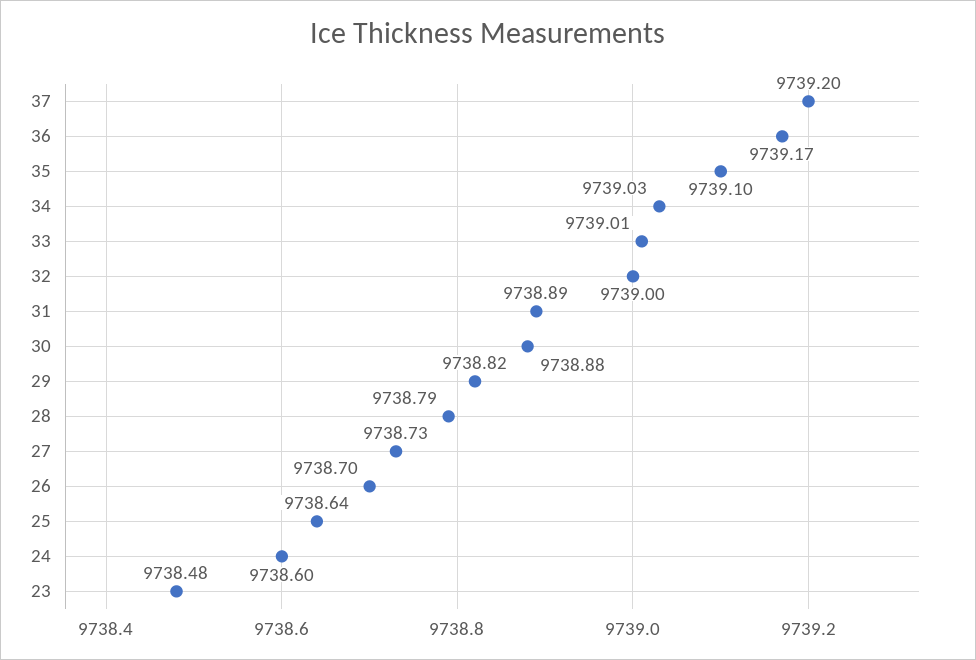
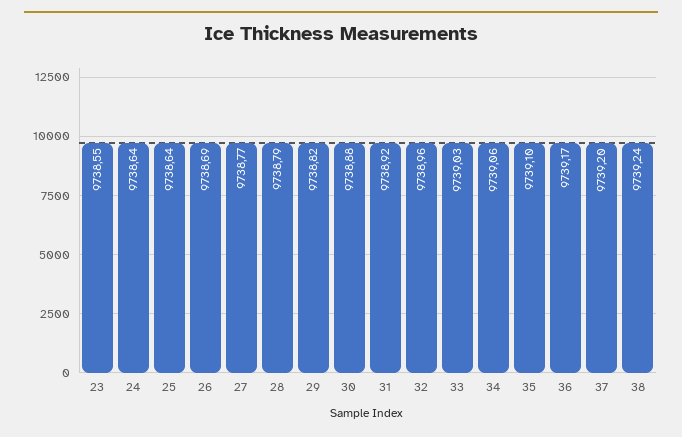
  {
    "37": 9739.2,
    "36": 9739.17,
    "35": 9739.1,
-   "34": 9739.03,
+   "34": 9739.06,
-   "33": 9739.01,
+   "33": 9739.03,
-   "32": 9739,
+   "32": 9738.96,
-   "31": 9738.89,
+   "31": 9738.92,
    "30": 9738.88,
    "29": 9738.82,
    "28": 9738.79,
-   "27": 9738.73,
+   "27": 9738.77,
-   "26": 9738.7,
+   "26": 9738.69,
    "25": 9738.64,
-   "24": 9738.6,
+   "24": 9738.64,
-   "23": 9738.48
+   "23": 9738.55,
+   "38": 9739.24
  }

